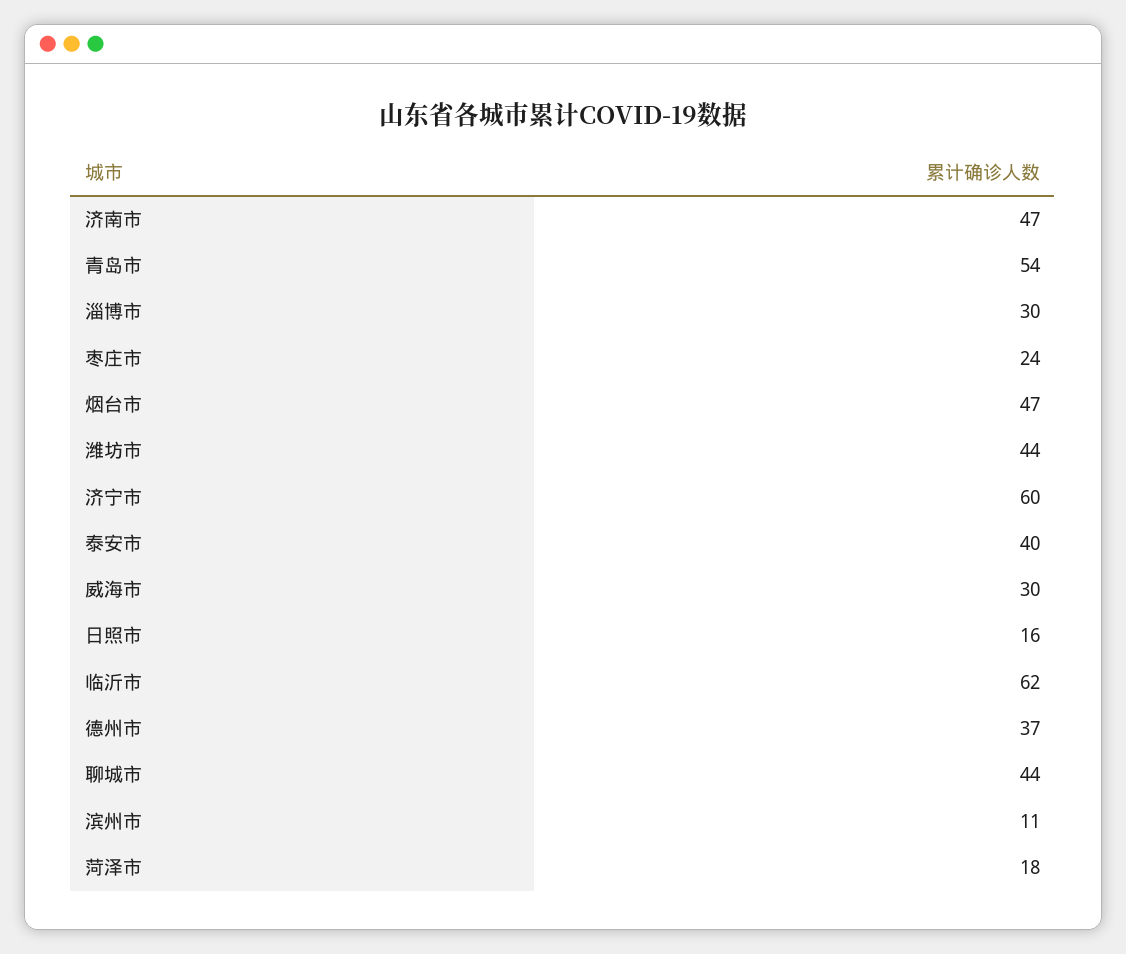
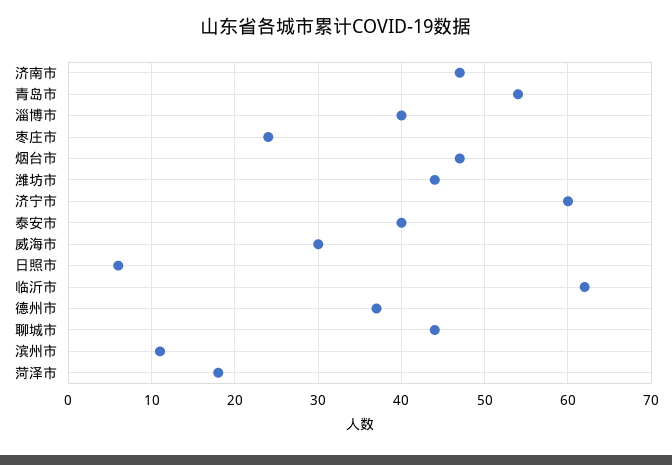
  {
    "济南市": 47,
    "青岛市": 54,
-   "淄博市": 30,
+   "淄博市": 40,
    "枣庄市": 24,
    "烟台市": 47,
    "潍坊市": 44,
    "济宁市": 60,
    "泰安市": 40,
    "威海市": 30,
-   "日照市": 16,
+   "日照市": 6,
    "临沂市": 62,
    "德州市": 37,
    "聊城市": 44,
    "滨州市": 11,
    "菏泽市": 18
  }

